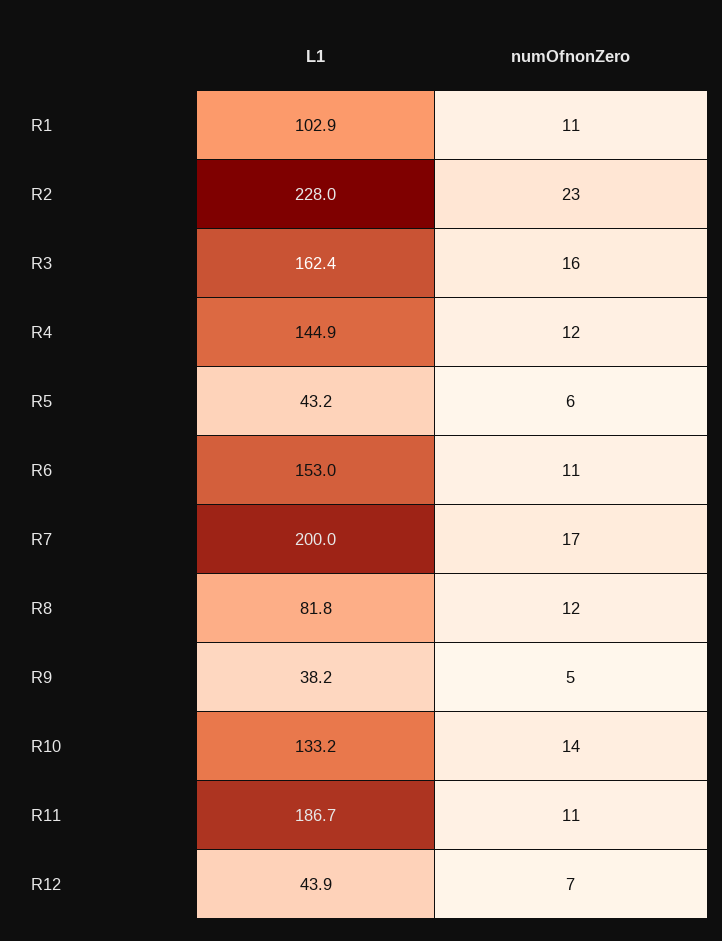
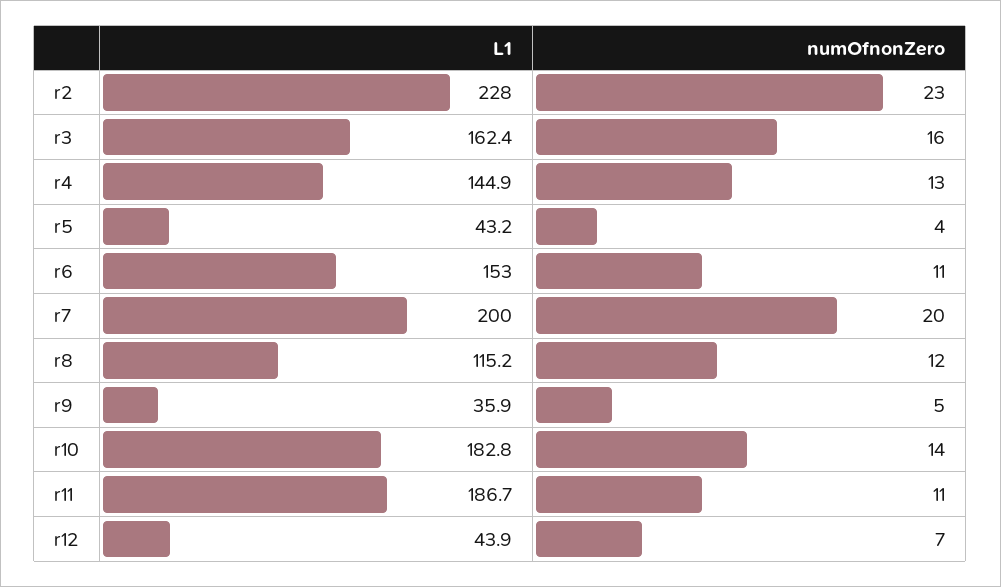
  {
    "L1": {
-     "R1": 102.9,
      "R2": 228,
      "R3": 162.4,
      "R4": 144.9,
      "R5": 43.2,
      "R6": 153,
      "R7": 200,
-     "R8": 81.8,
+     "R8": 115.2,
-     "R9": 38.2,
+     "R9": 35.9,
-     "R10": 133.2,
+     "R10": 182.8,
      "R11": 186.7,
      "R12": 43.9
    },
    "numOfnonZero": {
-     "R1": 11,
      "R2": 23,
      "R3": 16,
-     "R4": 12,
+     "R4": 13,
-     "R5": 6,
+     "R5": 4,
      "R6": 11,
-     "R7": 17,
+     "R7": 20,
      "R8": 12,
      "R9": 5,
      "R10": 14,
      "R11": 11,
      "R12": 7
    }
  }

